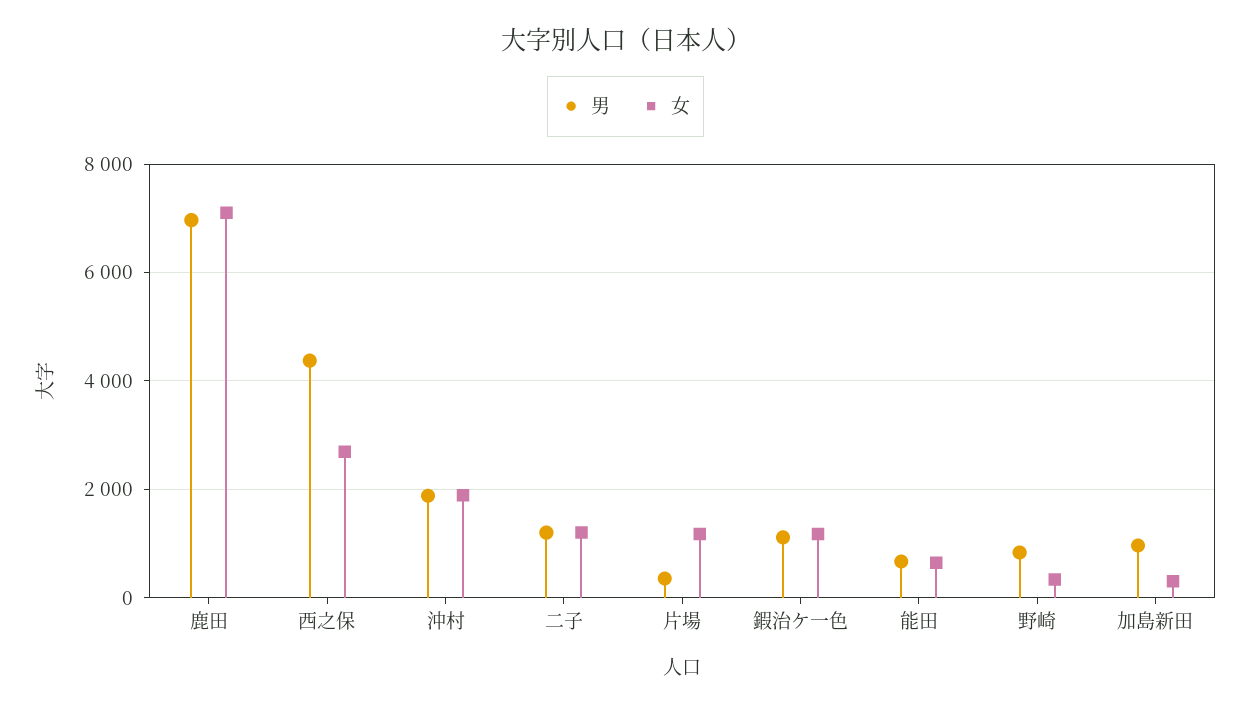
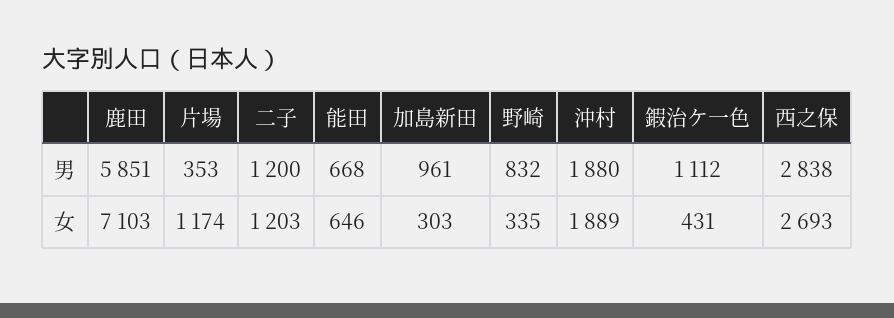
  {
    "男": {
-     "鹿田": 7000,
+     "鹿田": 5851,
-     "西之保": 4400,
+     "西之保": 2838,
      "沖村": 1880,
      "二子": 1200,
      "片場": 353,
      "鍜治ケ一色": 1112,
      "能田": 668,
      "野崎": 832,
      "加島新田": 961
    },
    "女": {
      "鹿田": 7103,
      "西之保": 2693,
      "沖村": 1889,
      "二子": 1203,
      "片場": 1174,
-     "鍜治ケ一色": 1200,
+     "鍜治ケ一色": 431,
      "能田": 646,
      "野崎": 335,
      "加島新田": 303
    }
  }

